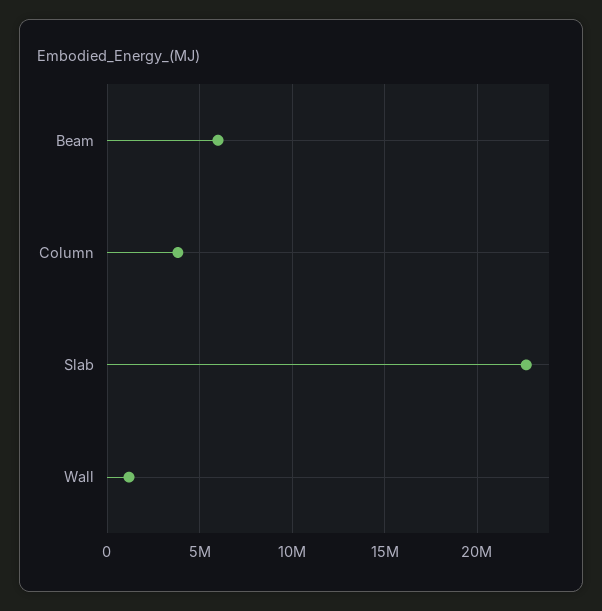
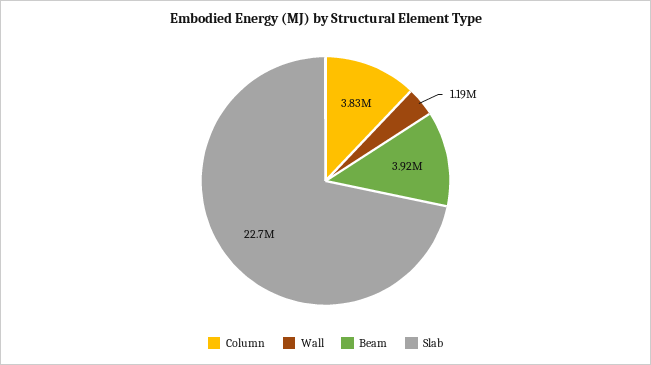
  {
-   "Beam": 6000000,
+   "Beam": 3920000,
    "Column": 3830000,
    "Slab": 22700000,
    "Wall": 1190000
  }

